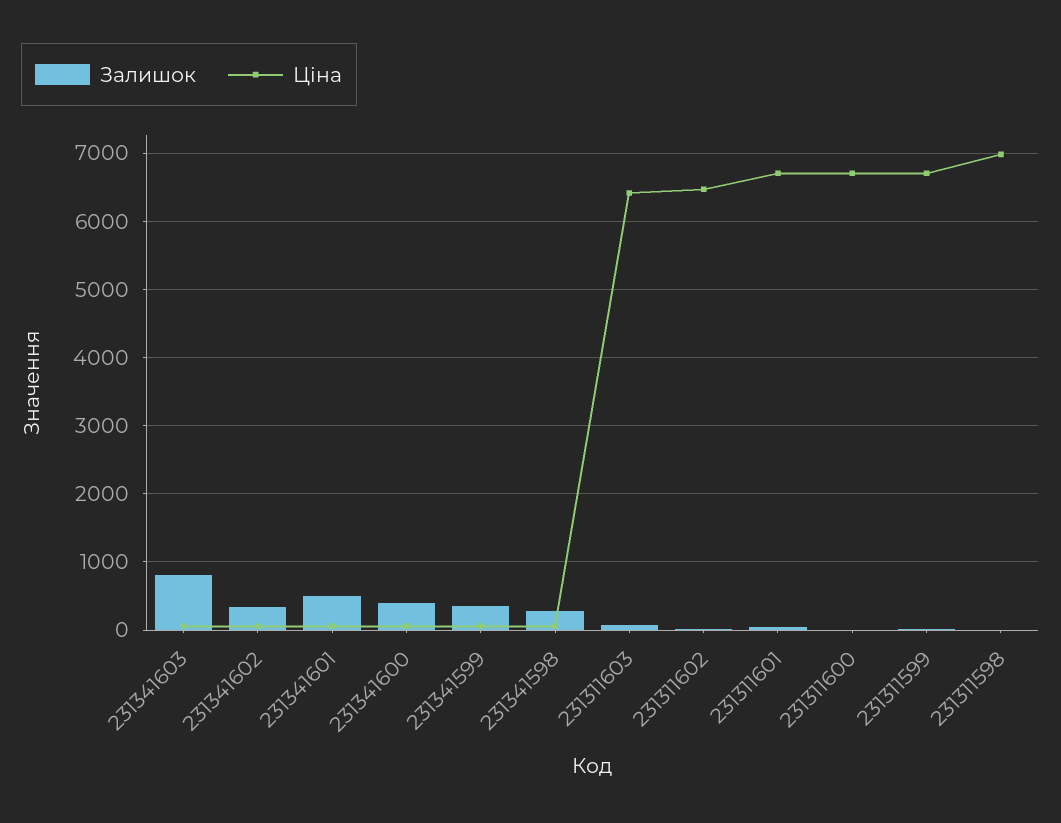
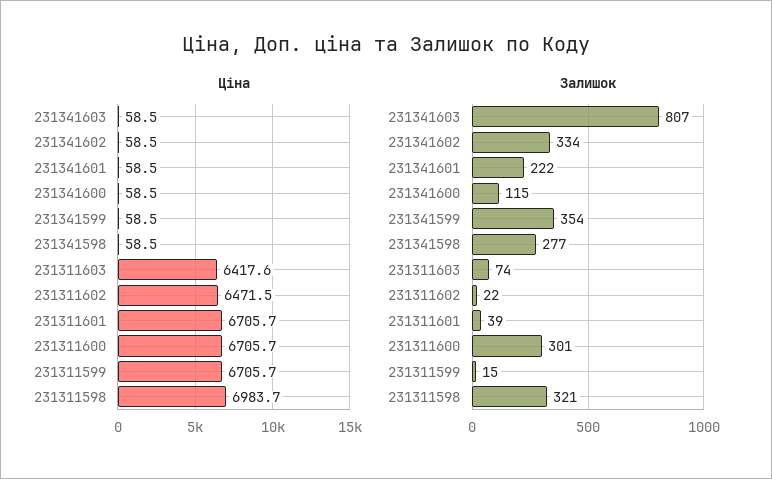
  {
    "Залишок": {
      "231341603": 807,
      "231341602": 334,
-     "231341601": 500,
+     "231341601": 222,
-     "231341600": 400,
+     "231341600": 115,
      "231341599": 354,
      "231341598": 277,
      "231311603": 74,
      "231311602": 22,
      "231311601": 39,
-     "231311600": 0,
+     "231311600": 301,
      "231311599": 15,
-     "231311598": 0
+     "231311598": 321
    },
    "Ціна": {
      "231341603": 58.5,
      "231341602": 58.5,
      "231341601": 58.5,
      "231341600": 58.5,
      "231341599": 58.5,
      "231341598": 58.5,
      "231311603": 6417.6,
      "231311602": 6471.5,
      "231311601": 6705.7,
      "231311600": 6705.7,
      "231311599": 6705.7,
      "231311598": 6983.7
    }
  }

